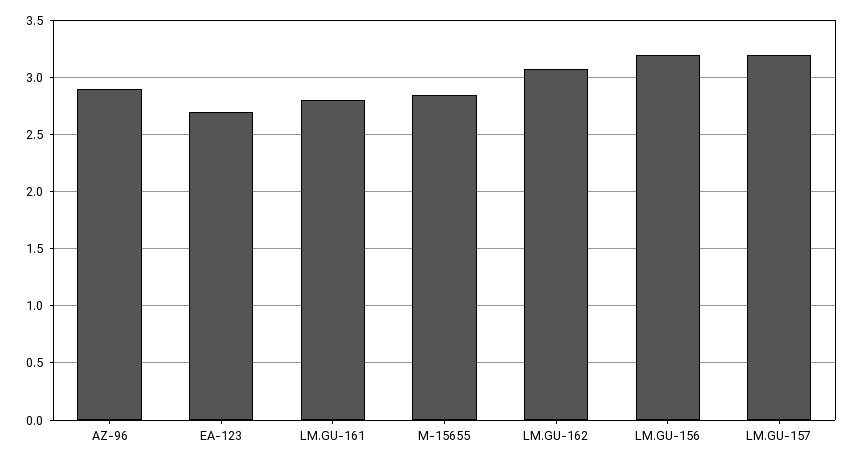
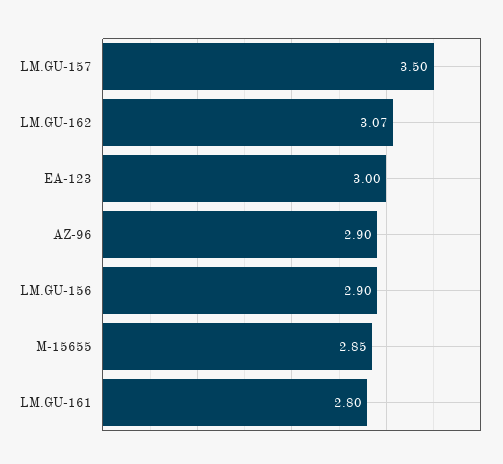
  {
    "AZ-96": 2.9,
-   "EA-123": 2.7,
+   "EA-123": 3,
    "LM.GU-161": 2.8,
    "M-15655": 2.85,
    "LM.GU-162": 3.07,
-   "LM.GU-156": 3.2,
+   "LM.GU-156": 2.9,
-   "LM.GU-157": 3.2
+   "LM.GU-157": 3.5
  }

